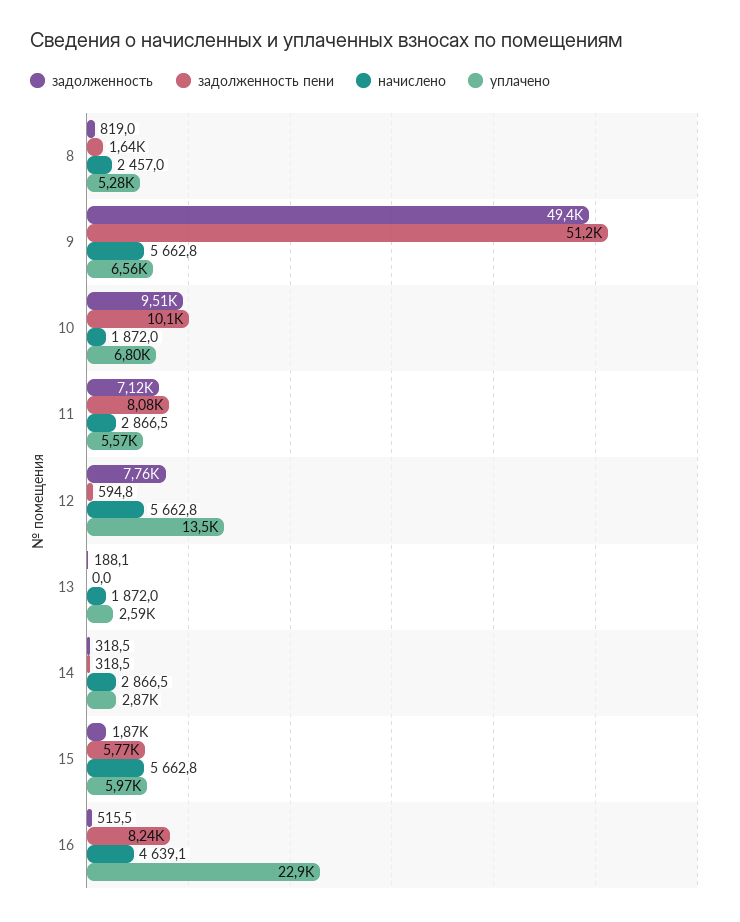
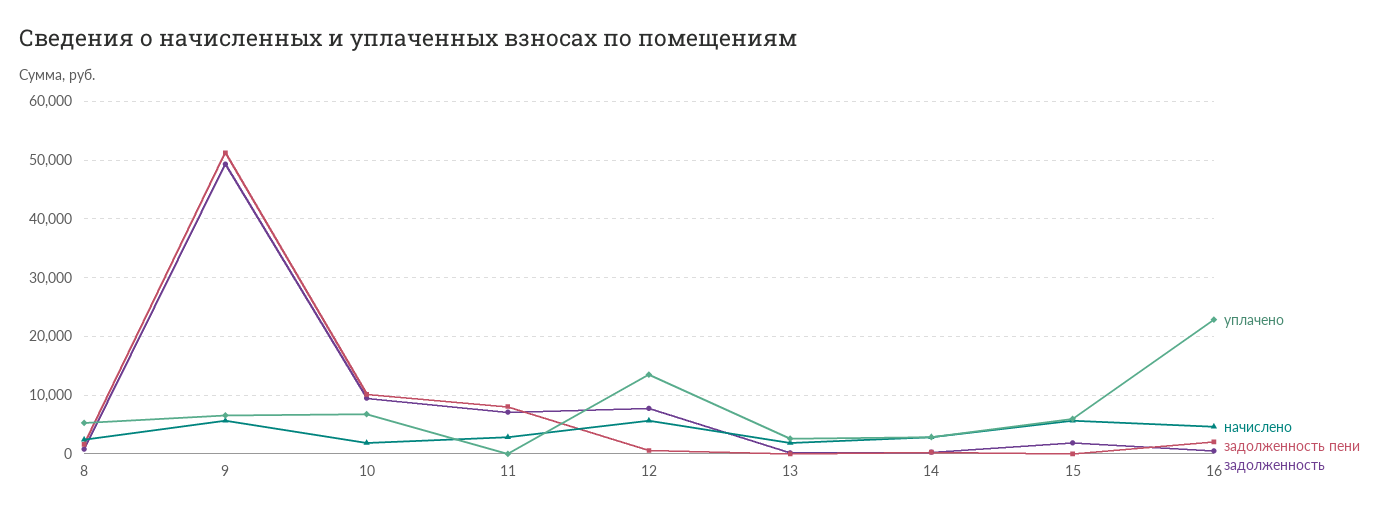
  {
    "задолженность": {
      "8": 819,
      "9": 49400,
      "10": 9510,
      "11": 7120,
      "12": 7760,
      "13": 188.1,
      "14": 318.5,
      "15": 1870,
      "16": 515.5
    },
    "задолженность пени": {
      "8": 1640,
      "9": 51200,
      "10": 10100,
      "11": 8080,
      "12": 594.8,
      "13": 0,
      "14": 318.5,
-     "15": 5770,
+     "15": 0,
-     "16": 8240
+     "16": 2000
    },
    "начислено": {
      "8": 2457,
      "9": 5662.8,
      "10": 1872,
      "11": 2866.5,
      "12": 5662.8,
      "13": 1872,
      "14": 2866.5,
      "15": 5662.8,
      "16": 4639.1
    },
    "уплачено": {
      "8": 5280,
      "9": 6560,
      "10": 6800,
-     "11": 5570,
+     "11": 0,
      "12": 13500,
      "13": 2590,
      "14": 2870,
      "15": 5970,
      "16": 22900
    }
  }

